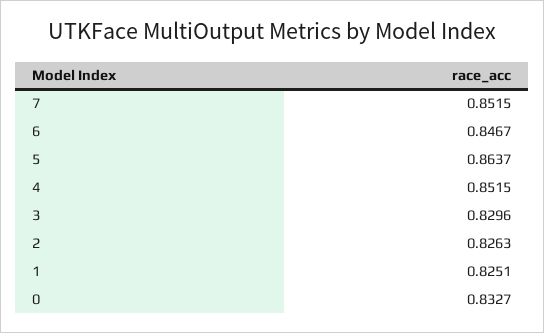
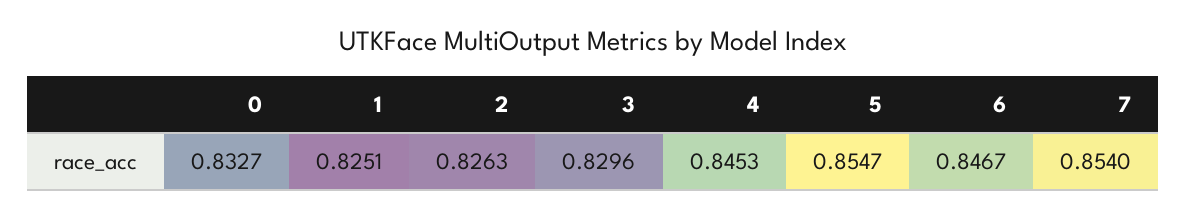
  {
-   "7": 0.8515,
+   "7": 0.854,
    "6": 0.8467,
-   "5": 0.8637,
+   "5": 0.8547,
-   "4": 0.8515,
+   "4": 0.8453,
    "3": 0.8296,
    "2": 0.8263,
    "1": 0.8251,
    "0": 0.8327
  }

